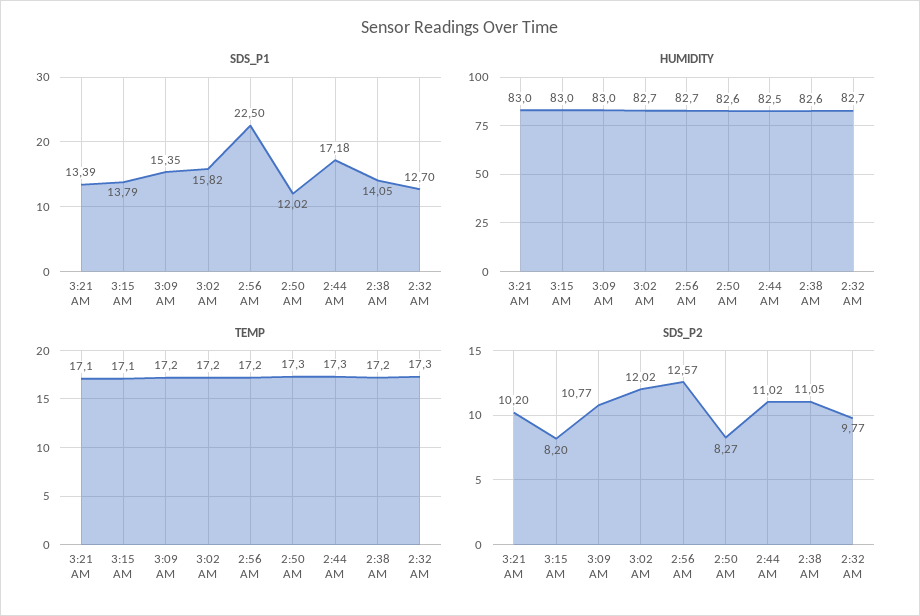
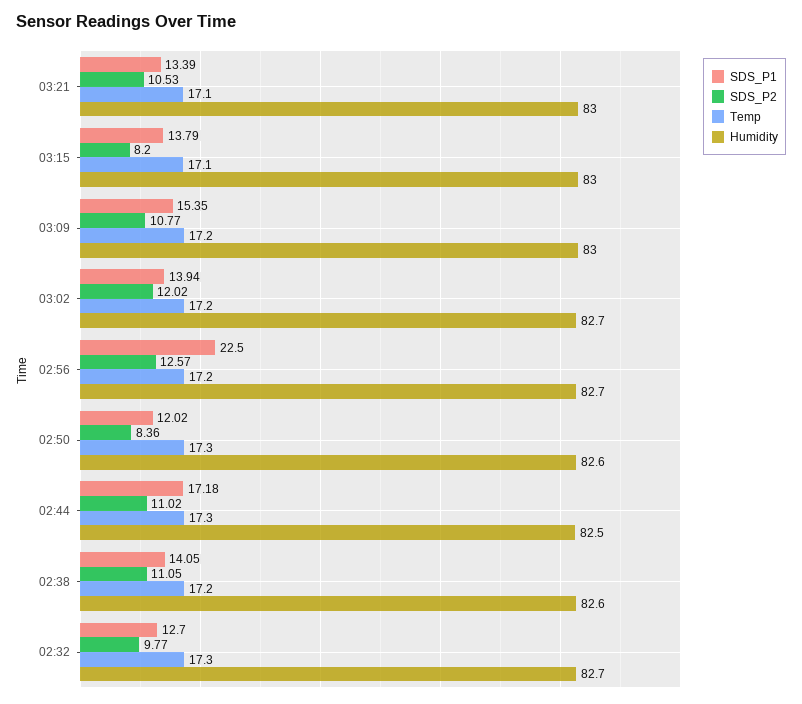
  {
    "SDS_P1": {
      "3:21 AM": 13.39,
      "3:15 AM": 13.79,
      "3:09 AM": 15.35,
-     "3:02 AM": 15.82,
+     "3:02 AM": 13.94,
      "2:56 AM": 22.5,
      "2:50 AM": 12.02,
      "2:44 AM": 17.18,
      "2:38 AM": 14.05,
      "2:32 AM": 12.7
    },
    "HUMIDITY": {
      "3:21 AM": 83,
      "3:15 AM": 83,
      "3:09 AM": 83,
      "3:02 AM": 82.7,
      "2:56 AM": 82.7,
      "2:50 AM": 82.6,
      "2:44 AM": 82.5,
      "2:38 AM": 82.6,
      "2:32 AM": 82.7
    },
    "TEMP": {
      "3:21 AM": 17.1,
      "3:15 AM": 17.1,
      "3:09 AM": 17.2,
      "3:02 AM": 17.2,
      "2:56 AM": 17.2,
      "2:50 AM": 17.3,
      "2:44 AM": 17.3,
      "2:38 AM": 17.2,
      "2:32 AM": 17.3
    },
    "SDS_P2": {
-     "3:21 AM": 10.2,
+     "3:21 AM": 10.53,
      "3:15 AM": 8.2,
      "3:09 AM": 10.77,
      "3:02 AM": 12.02,
      "2:56 AM": 12.57,
-     "2:50 AM": 8.27,
+     "2:50 AM": 8.36,
      "2:44 AM": 11.02,
      "2:38 AM": 11.05,
      "2:32 AM": 9.77
    }
  }

